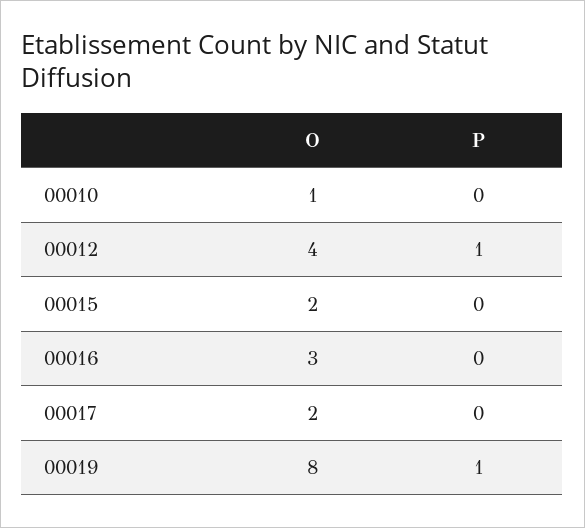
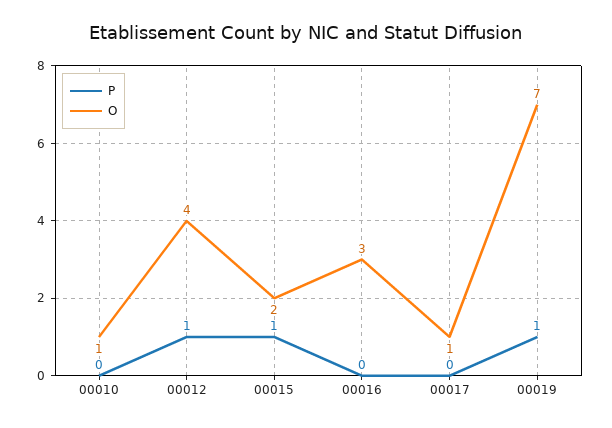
  {
    "O": {
      "00010": 1,
      "00012": 4,
      "00015": 2,
      "00016": 3,
-     "00017": 2,
+     "00017": 1,
-     "00019": 8
+     "00019": 7
    },
    "P": {
      "00010": 0,
      "00012": 1,
-     "00015": 0,
+     "00015": 1,
      "00016": 0,
      "00017": 0,
      "00019": 1
    }
  }

